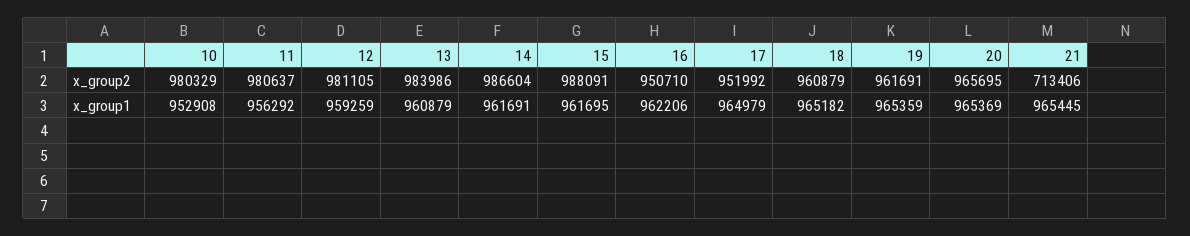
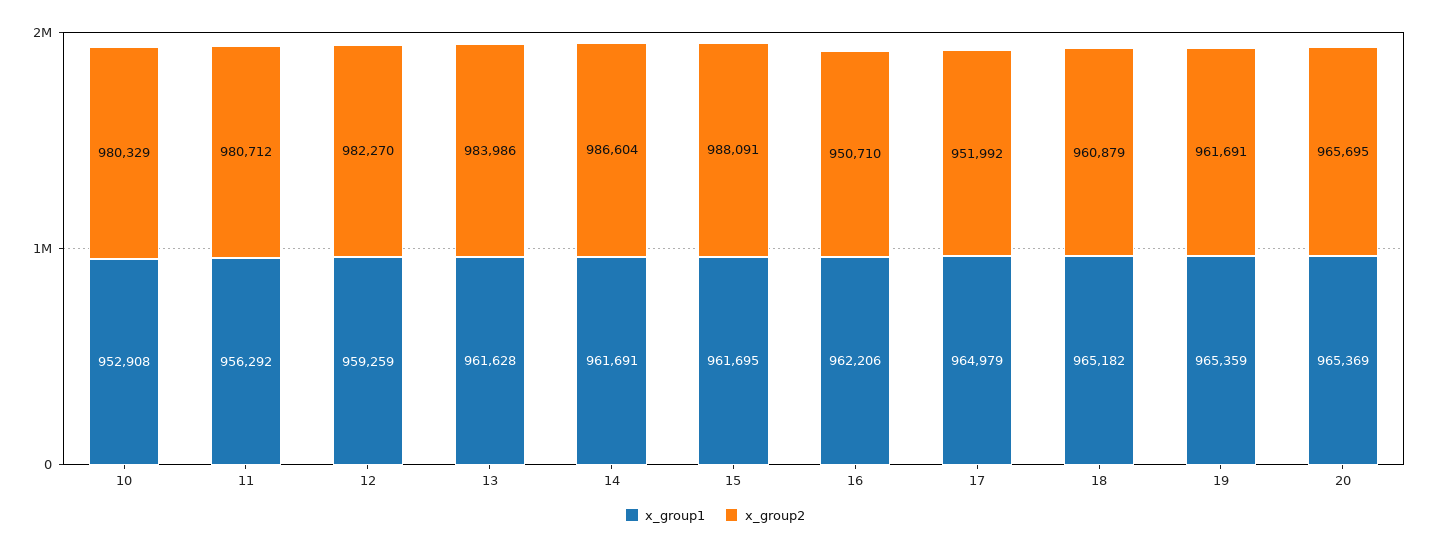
  {
    "x_group2": {
      "10": 980329,
-     "11": 980637,
+     "11": 980712,
-     "12": 981105,
+     "12": 982270,
      "13": 983986,
      "14": 986604,
      "15": 988091,
      "16": 950710,
      "17": 951992,
      "18": 960879,
      "19": 961691,
-     "20": 965695,
+     "20": 965695
-     "21": 713406
    },
    "x_group1": {
      "10": 952908,
      "11": 956292,
      "12": 959259,
-     "13": 960879,
+     "13": 961628,
      "14": 961691,
      "15": 961695,
      "16": 962206,
      "17": 964979,
      "18": 965182,
      "19": 965359,
-     "20": 965369,
+     "20": 965369
-     "21": 965445
    }
  }

